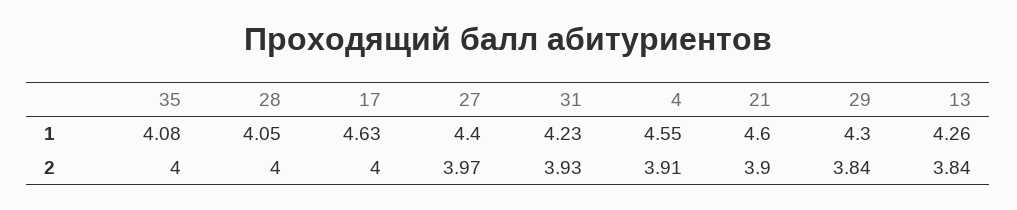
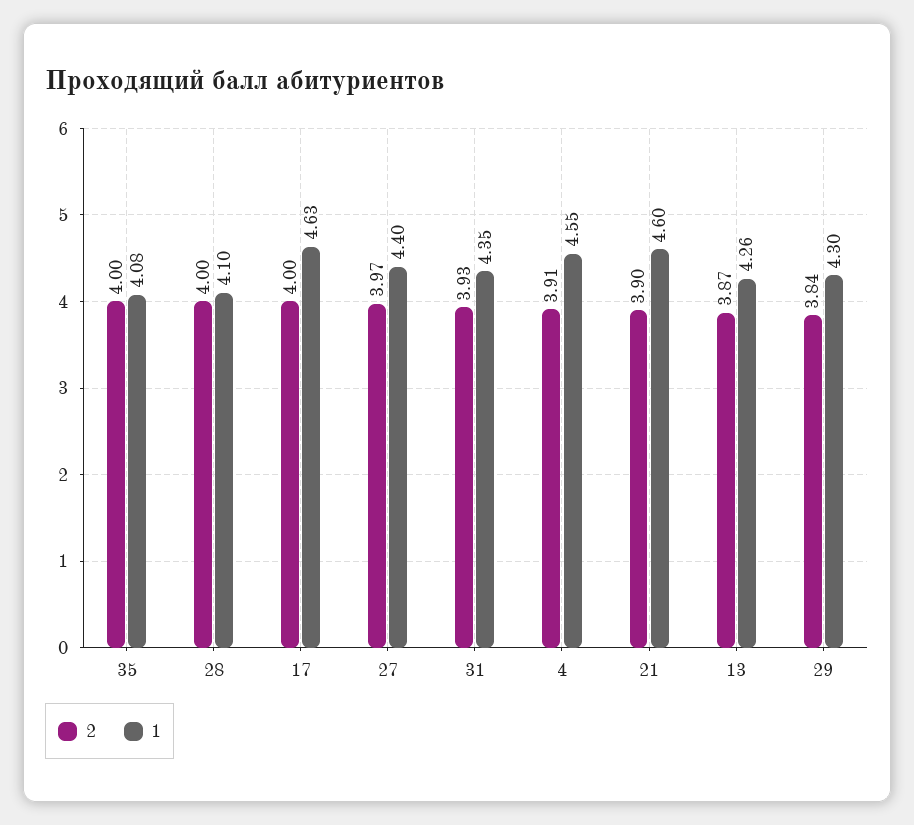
  {
    "1": {
      "35": 4.08,
-     "28": 4.05,
+     "28": 4.1,
      "17": 4.63,
      "27": 4.4,
-     "31": 4.23,
+     "31": 4.35,
      "4": 4.55,
      "21": 4.6,
      "29": 4.3,
      "13": 4.26
    },
    "2": {
      "35": 4,
      "28": 4,
      "17": 4,
      "27": 3.97,
      "31": 3.93,
      "4": 3.91,
      "21": 3.9,
      "29": 3.84,
-     "13": 3.84
+     "13": 3.87
    }
  }

